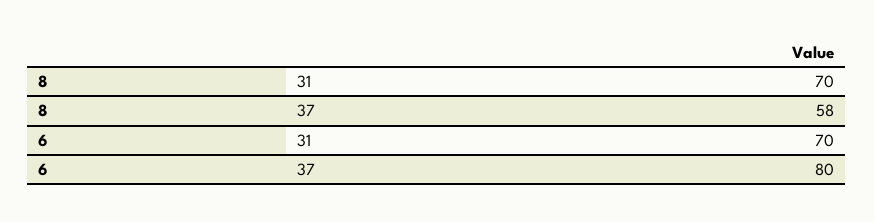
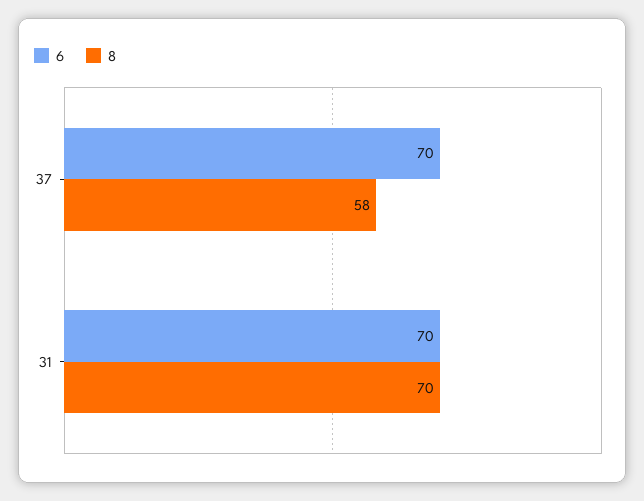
  {
    "8": {
      "31": 70,
      "37": 58
    },
    "6": {
      "31": 70,
-     "37": 80
+     "37": 70
    }
  }

